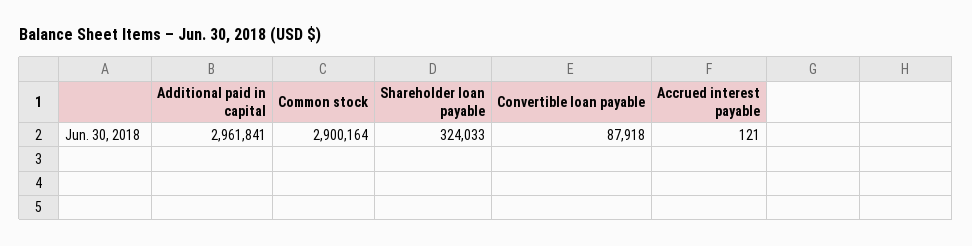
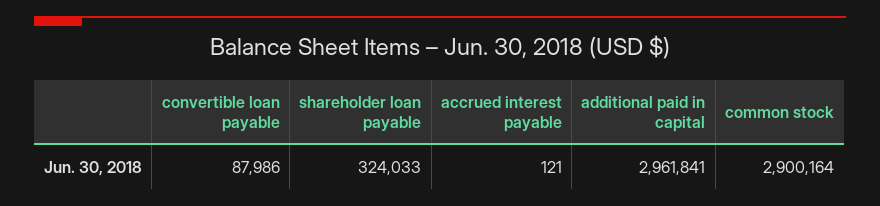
  {
    "Additional paid in capital": 2961841,
    "Common stock": 2900164,
    "Shareholder loan payable": 324033,
-   "Convertible loan payable": 87918,
+   "Convertible loan payable": 87986,
    "Accrued interest payable": 121
  }

